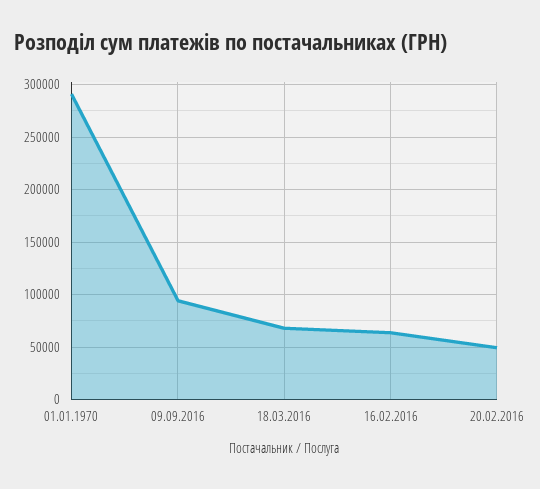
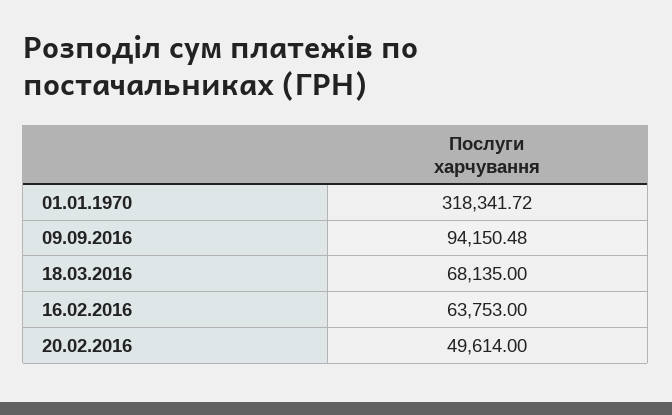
  {
-   "01.01.1970": 290000,
+   "01.01.1970": 318341.72,
    "09.09.2016": 94150.48,
    "18.03.2016": 68135,
    "16.02.2016": 63753,
    "20.02.2016": 49614
  }

